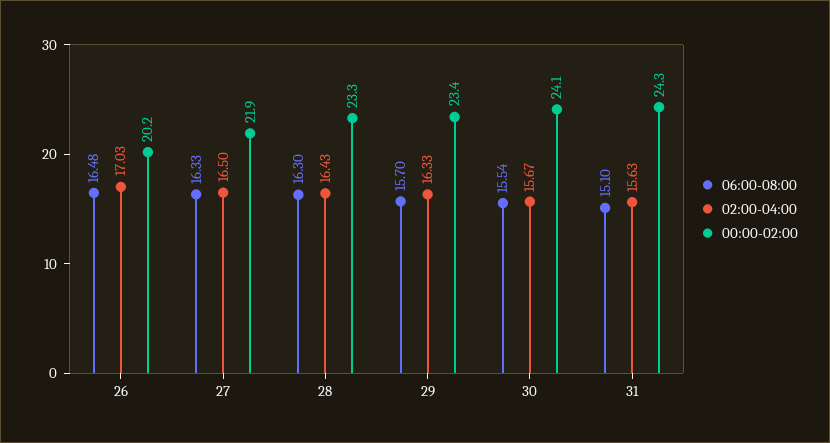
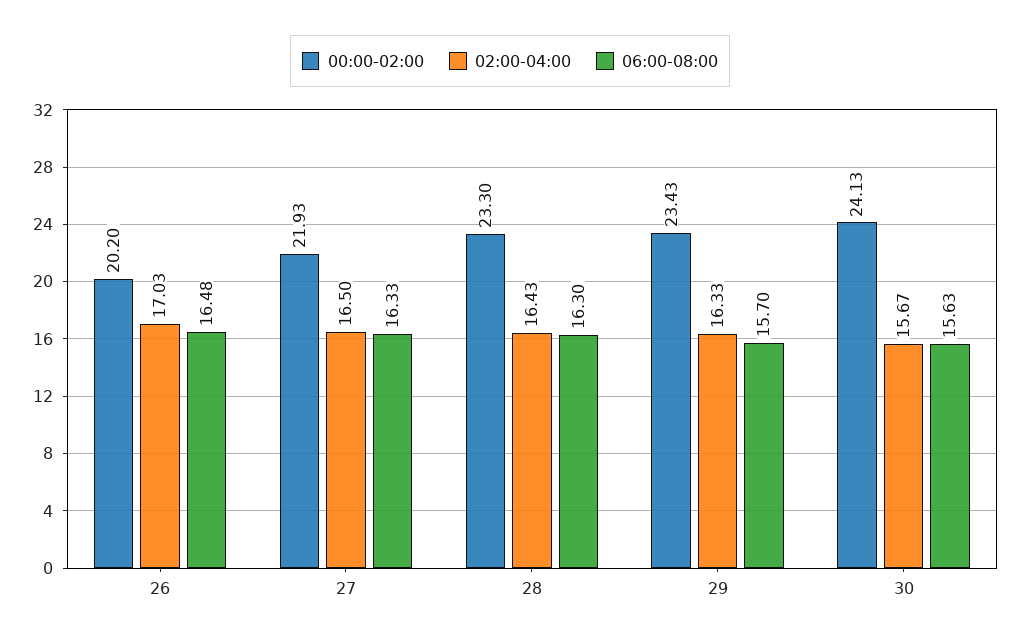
  {
    "06:00-08:00": {
      "26": 16.48,
      "27": 16.33,
      "28": 16.3,
      "29": 15.7,
-     "30": 15.54,
+     "30": 15.63
-     "31": 15.1
    },
    "02:00-04:00": {
      "26": 17.03,
      "27": 16.5,
      "28": 16.43,
      "29": 16.33,
-     "30": 15.67,
+     "30": 15.67
-     "31": 15.63
    },
    "00:00-02:00": {
      "26": 20.2,
      "27": 21.93,
      "28": 23.3,
      "29": 23.43,
-     "30": 24.13,
+     "30": 24.13
-     "31": 24.3
    }
  }

